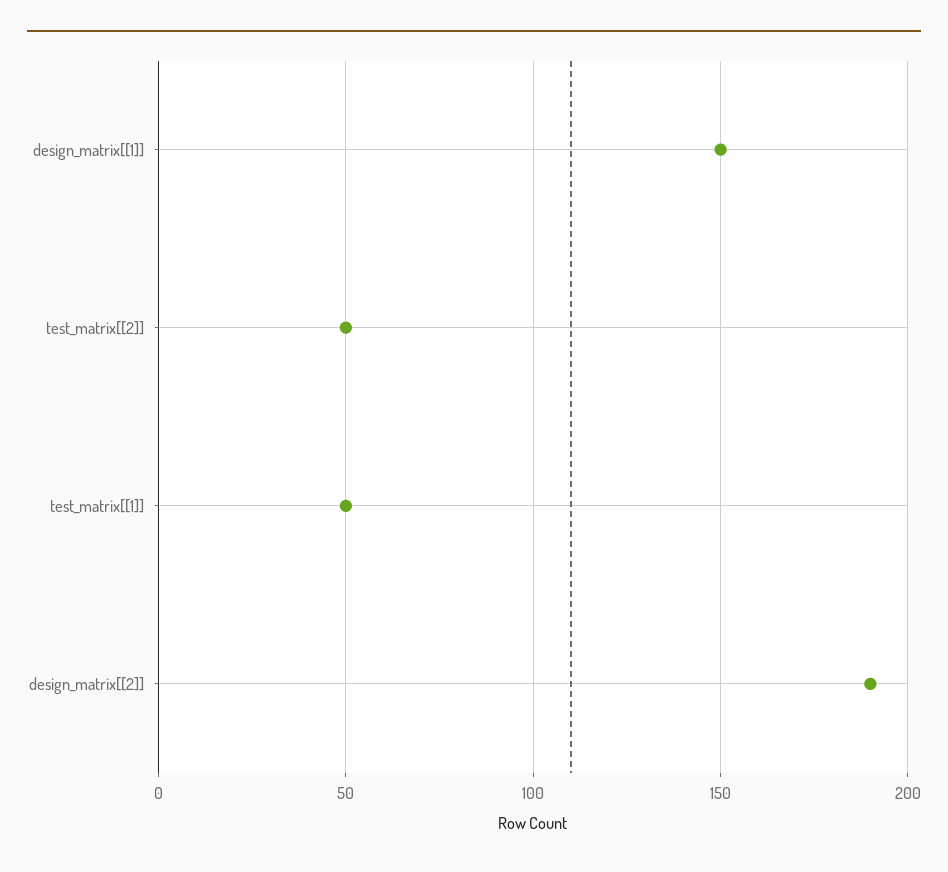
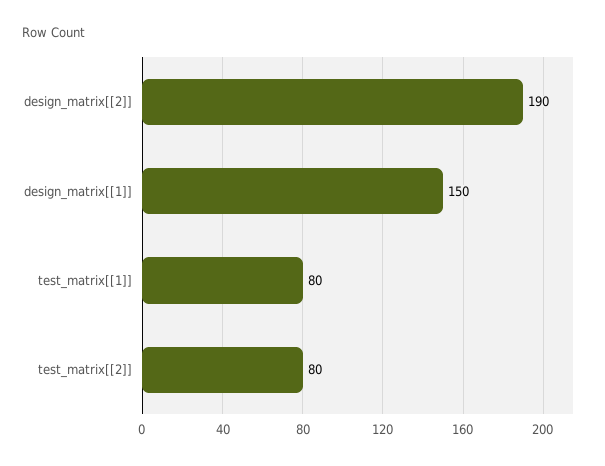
  {
    "design_matrix[[1]]": 150,
-   "test_matrix[[2]]": 50,
+   "test_matrix[[2]]": 80,
-   "test_matrix[[1]]": 50,
+   "test_matrix[[1]]": 80,
    "design_matrix[[2]]": 190
  }

